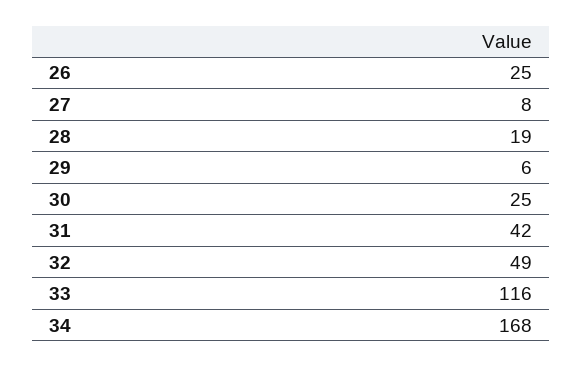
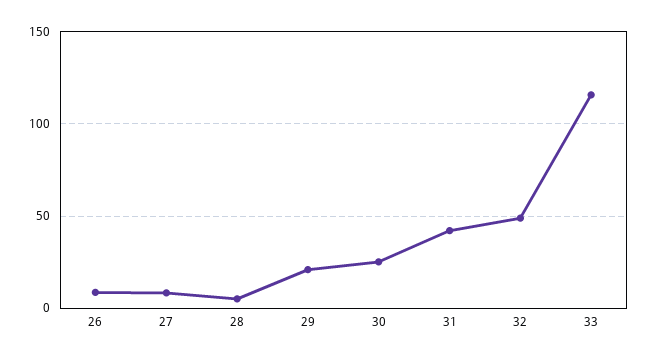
  {
-   "26": 25,
+   "26": 10,
    "27": 8,
-   "28": 19,
+   "28": 5,
-   "29": 6,
+   "29": 20,
    "30": 25,
    "31": 42,
    "32": 49,
-   "33": 116,
+   "33": 116
-   "34": 168
  }

